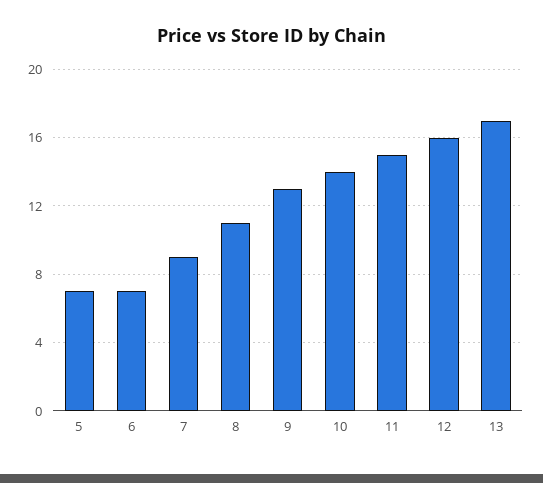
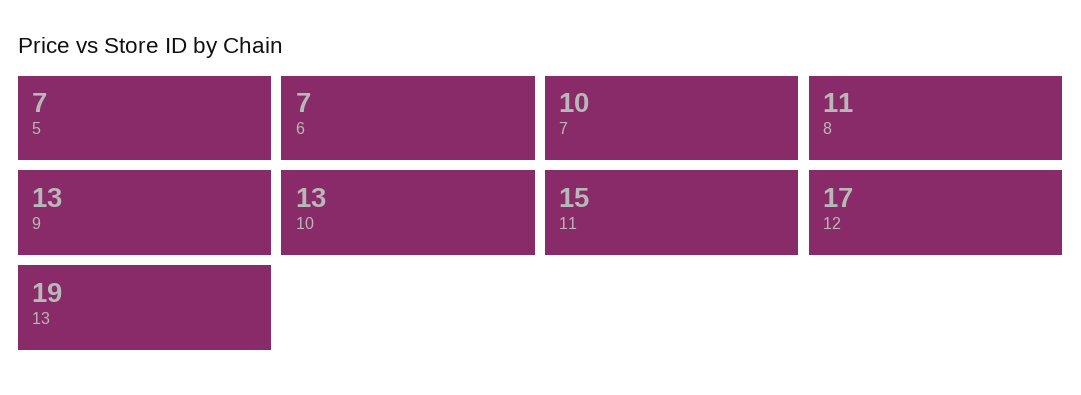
  {
    "5": 7,
    "6": 7,
-   "7": 9,
+   "7": 10,
    "8": 11,
    "9": 13,
-   "10": 14,
+   "10": 13,
    "11": 15,
-   "12": 16,
+   "12": 17,
-   "13": 17
+   "13": 19
  }

